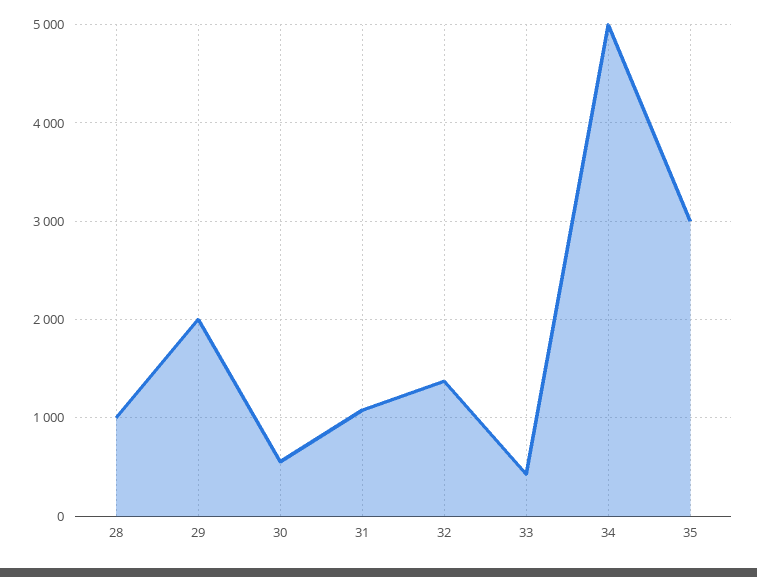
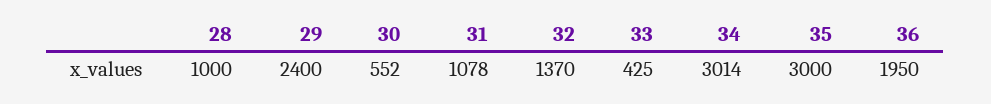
  {
    "28": 1000,
-   "29": 2000,
+   "29": 2400,
    "30": 552,
    "31": 1078,
    "32": 1370,
    "33": 425,
-   "34": 5000,
+   "34": 3014,
-   "35": 3000
+   "35": 3000,
+   "36": 1950
  }

